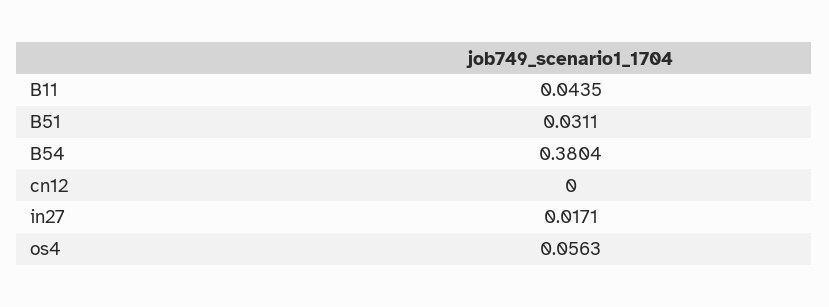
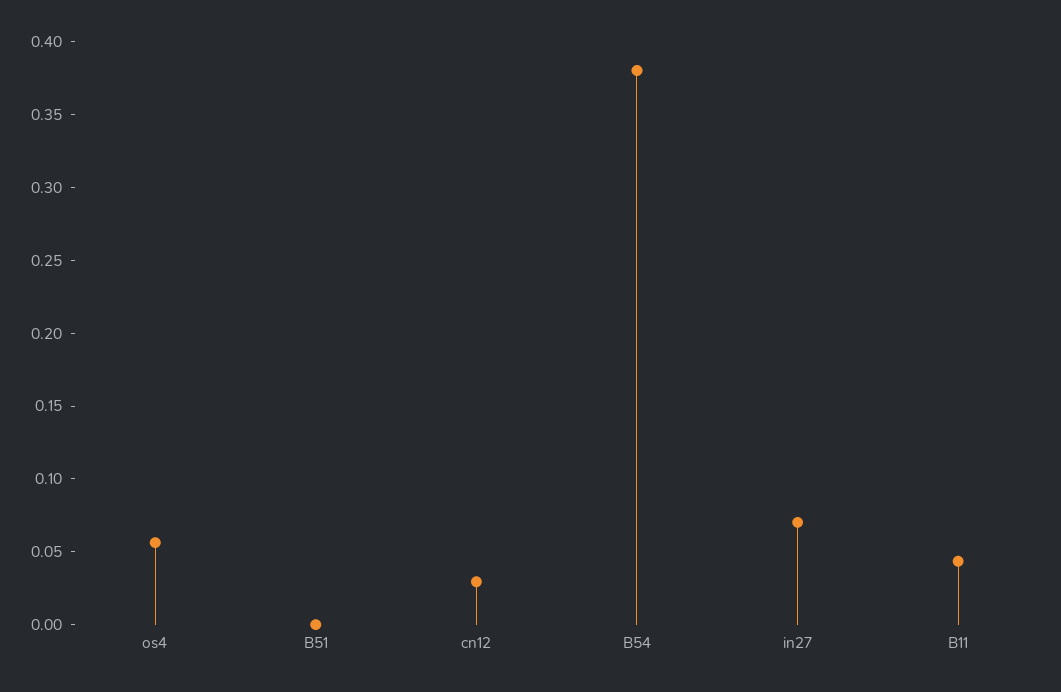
  {
    "B11": 0.0435,
-   "B51": 0.0311,
+   "B51": 0,
    "B54": 0.3804,
-   "cn12": 0,
+   "cn12": 0.03,
-   "in27": 0.0171,
+   "in27": 0.07,
    "os4": 0.0563
  }

